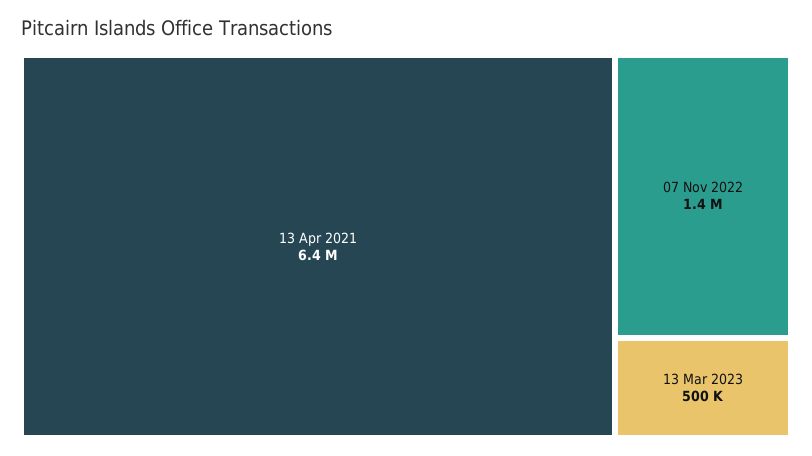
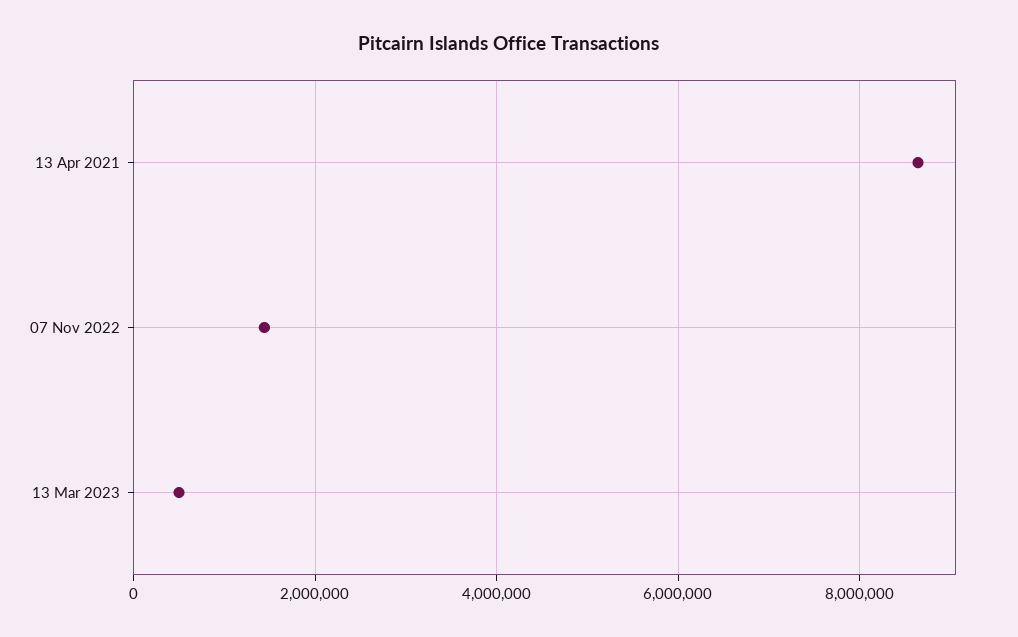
  {
-   "13 Apr 2021": 6400000,
+   "13 Apr 2021": 8600000,
    "07 Nov 2022": 1400000,
    "13 Mar 2023": 500000
  }

